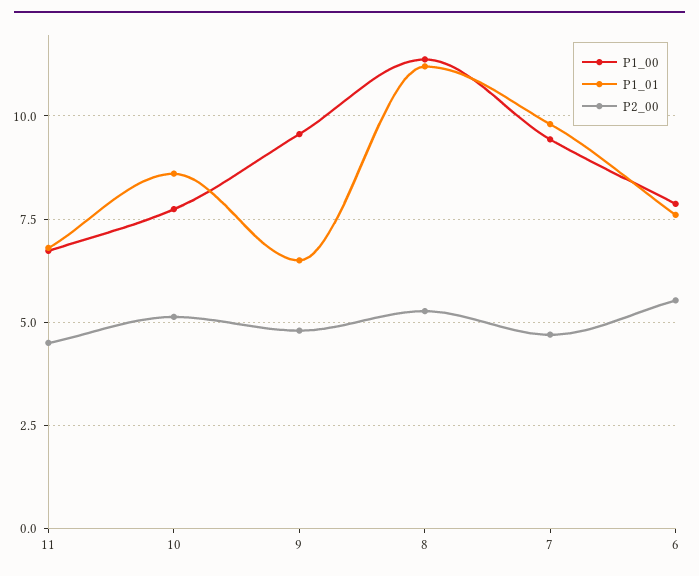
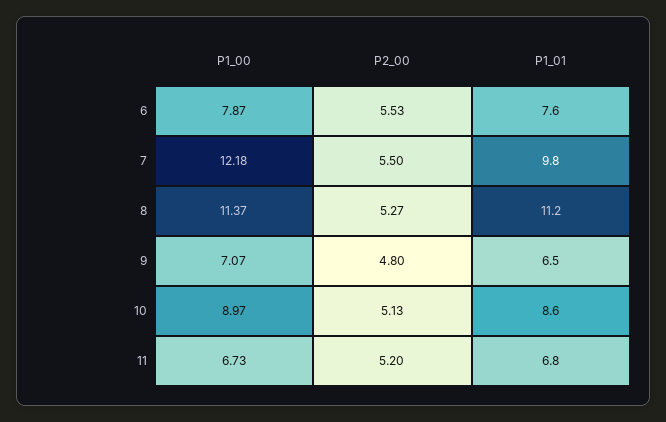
  {
    "P1_00": {
      "11": 6.73,
-     "10": 7.75,
+     "10": 8.97,
-     "9": 9.5,
+     "9": 7.07,
      "8": 11.37,
-     "7": 9.5,
+     "7": 12.18,
      "6": 7.87
    },
    "P1_01": {
      "11": 6.8,
      "10": 8.6,
      "9": 6.5,
      "8": 11.2,
      "7": 9.8,
      "6": 7.6
    },
    "P2_00": {
-     "11": 4.5,
+     "11": 5.2,
      "10": 5.13,
      "9": 4.8,
      "8": 5.27,
-     "7": 4.75,
+     "7": 5.5,
      "6": 5.53
    }
  }

